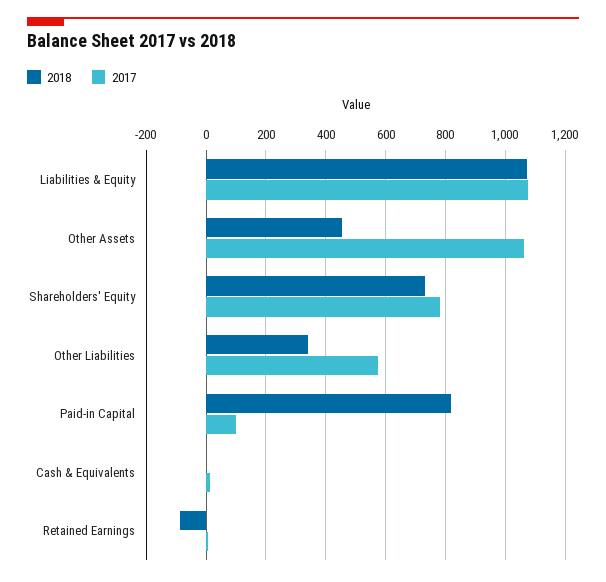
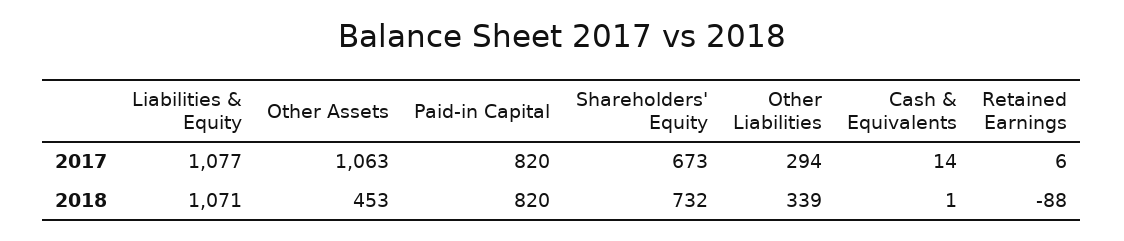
  {
    "2018": {
      "Liabilities & Equity": 1071,
      "Other Assets": 453,
      "Shareholders' Equity": 732,
      "Other Liabilities": 339,
      "Paid-in Capital": 820,
      "Cash & Equivalents": 1,
      "Retained Earnings": -88
    },
    "2017": {
      "Liabilities & Equity": 1077,
      "Other Assets": 1063,
-     "Shareholders' Equity": 775,
+     "Shareholders' Equity": 673,
-     "Other Liabilities": 575,
+     "Other Liabilities": 294,
-     "Paid-in Capital": 100,
+     "Paid-in Capital": 820,
      "Cash & Equivalents": 14,
      "Retained Earnings": 6
    }
  }

